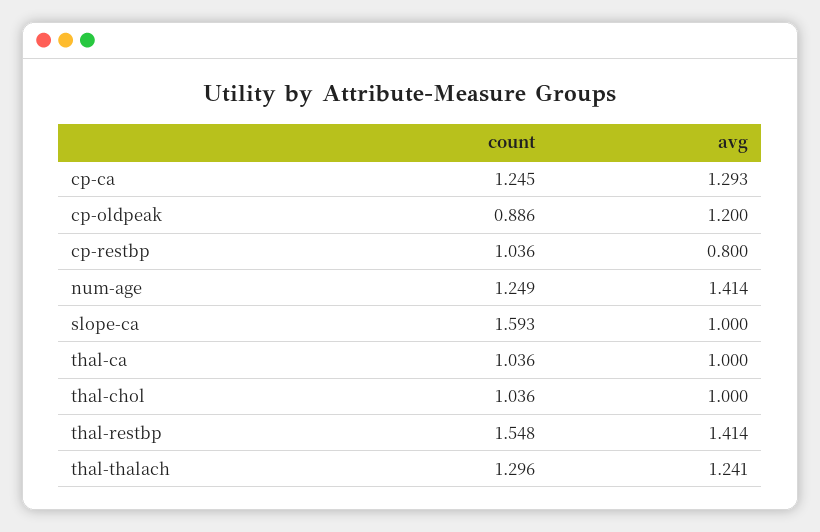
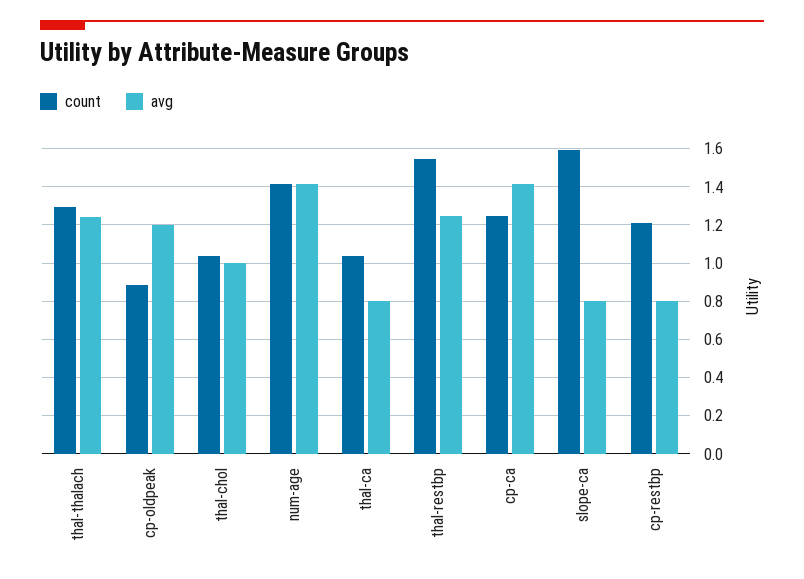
  {
    "count": {
      "cp-ca": 1.245,
      "cp-oldpeak": 0.886,
-     "cp-restbp": 1.036,
+     "cp-restbp": 1.2,
-     "num-age": 1.249,
+     "num-age": 1.4,
      "slope-ca": 1.593,
      "thal-ca": 1.036,
      "thal-chol": 1.036,
      "thal-restbp": 1.548,
      "thal-thalach": 1.296
    },
    "avg": {
-     "cp-ca": 1.293,
+     "cp-ca": 1.4,
      "cp-oldpeak": 1.2,
      "cp-restbp": 0.8,
      "num-age": 1.414,
-     "slope-ca": 1,
+     "slope-ca": 0.8,
-     "thal-ca": 1,
+     "thal-ca": 0.8,
      "thal-chol": 1,
-     "thal-restbp": 1.414,
+     "thal-restbp": 1.25,
      "thal-thalach": 1.241
    }
  }

